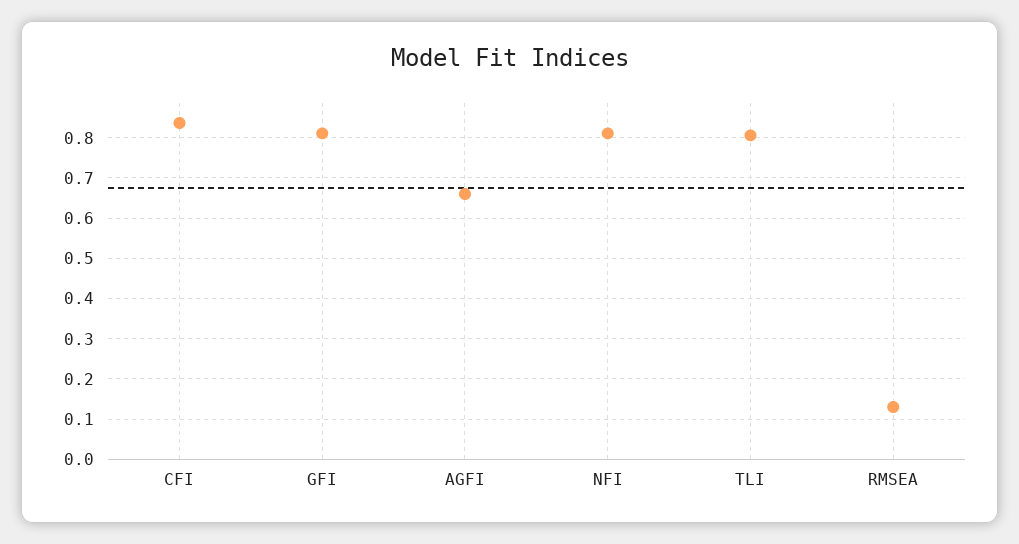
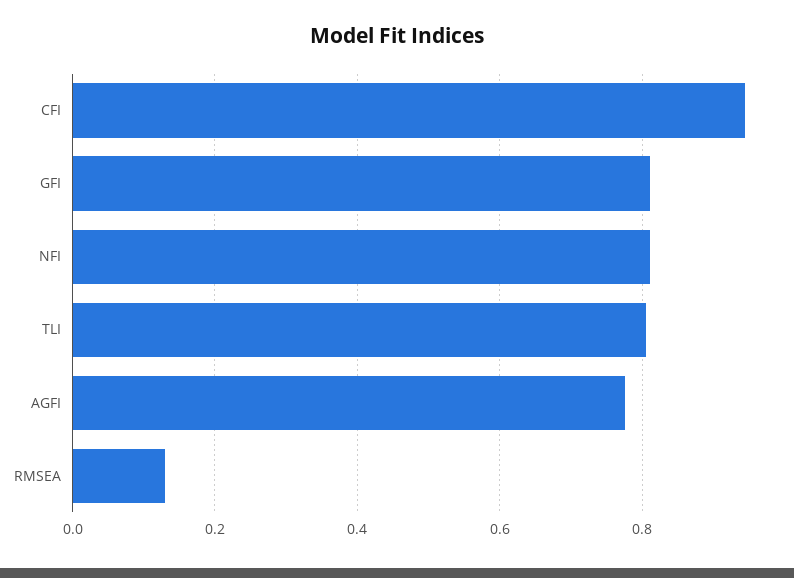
  {
-   "CFI": 0.84,
+   "CFI": 0.94,
    "GFI": 0.82,
-   "AGFI": 0.66,
+   "AGFI": 0.78,
    "NFI": 0.82,
    "TLI": 0.8,
    "RMSEA": 0.12
  }

